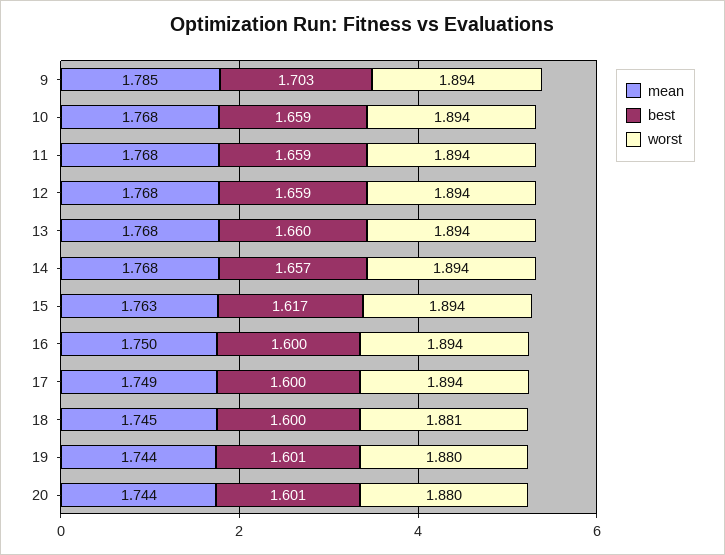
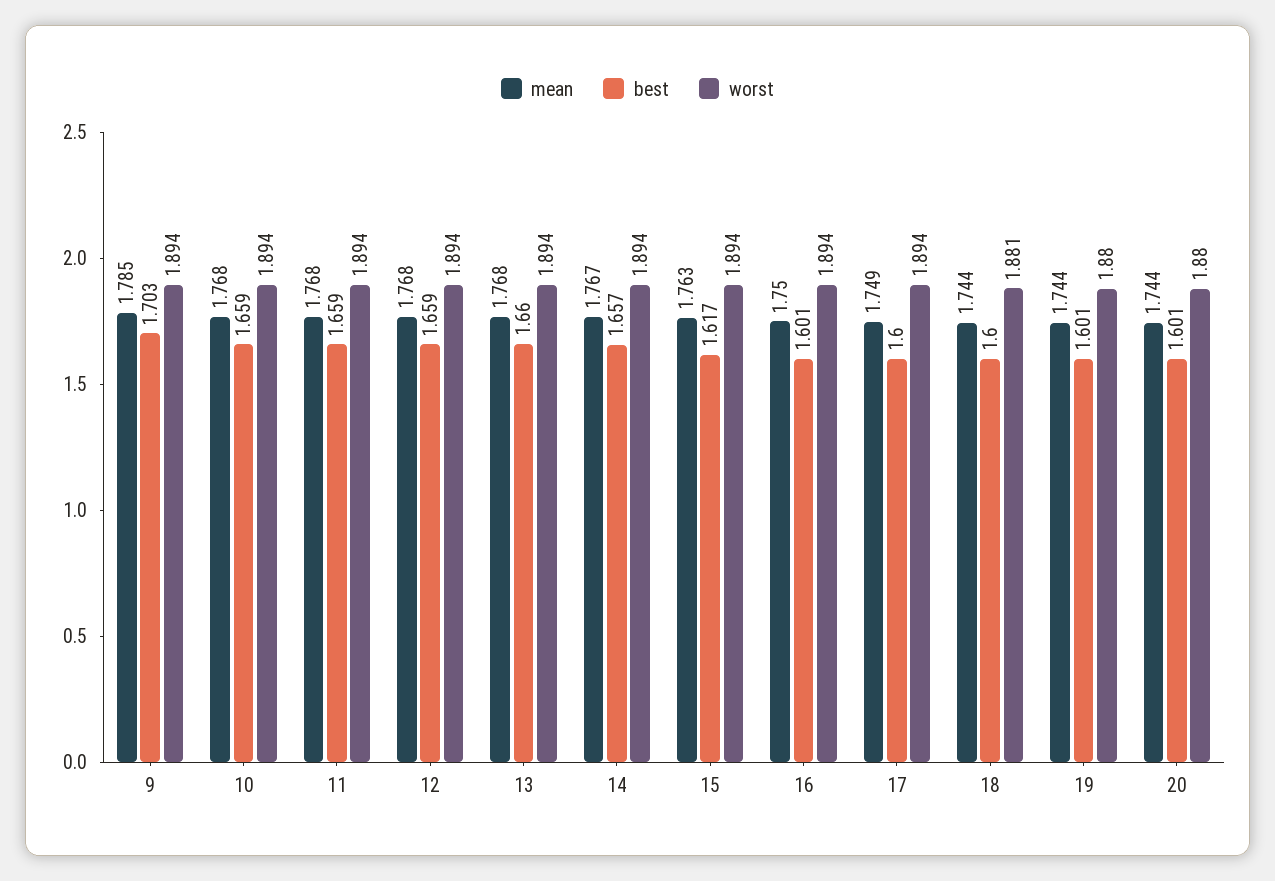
  {
    "mean": {
      "9": 1.785,
      "10": 1.768,
      "11": 1.768,
      "12": 1.768,
      "13": 1.768,
-     "14": 1.768,
+     "14": 1.767,
      "15": 1.763,
      "16": 1.75,
      "17": 1.749,
-     "18": 1.745,
+     "18": 1.744,
      "19": 1.744,
      "20": 1.744
    },
    "best": {
      "9": 1.703,
      "10": 1.659,
      "11": 1.659,
      "12": 1.659,
      "13": 1.66,
      "14": 1.657,
      "15": 1.617,
-     "16": 1.6,
+     "16": 1.601,
      "17": 1.6,
      "18": 1.6,
      "19": 1.601,
      "20": 1.601
    },
    "worst": {
      "9": 1.894,
      "10": 1.894,
      "11": 1.894,
      "12": 1.894,
      "13": 1.894,
      "14": 1.894,
      "15": 1.894,
      "16": 1.894,
      "17": 1.894,
      "18": 1.881,
      "19": 1.88,
      "20": 1.88
    }
  }

